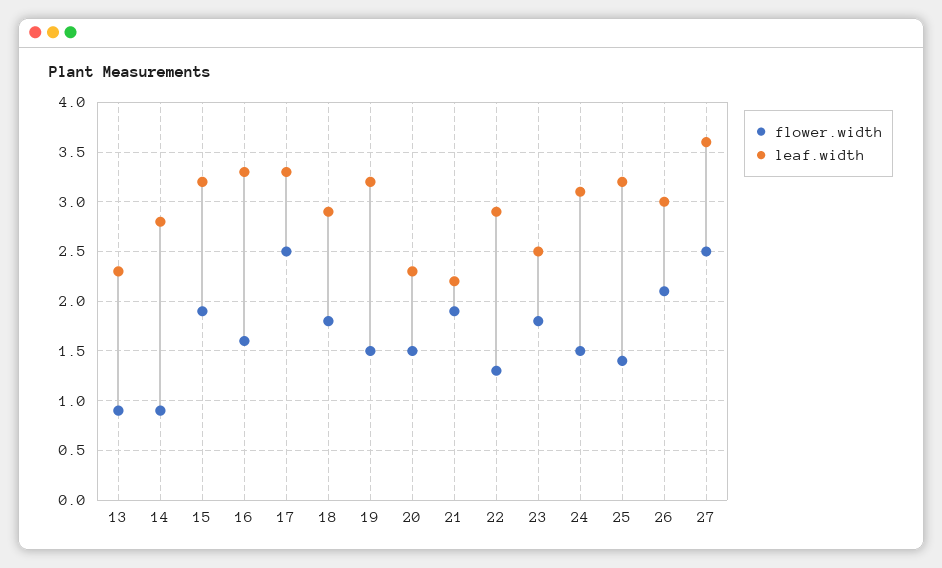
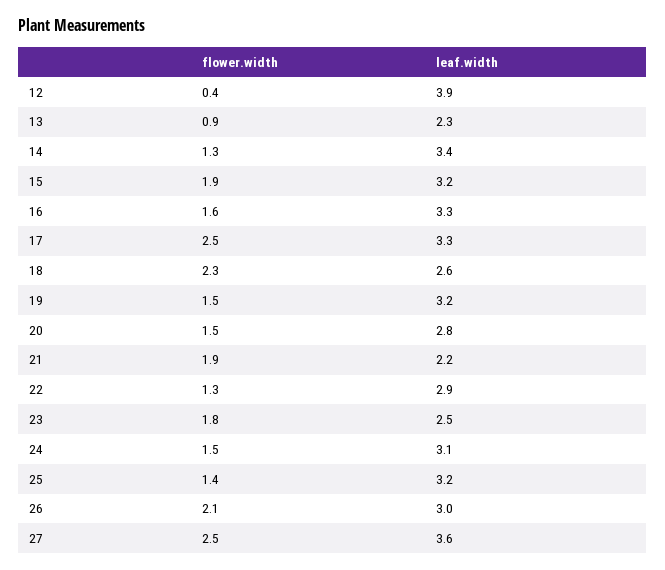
  {
    "flower.width": {
      "13": 0.9,
-     "14": 0.9,
+     "14": 1.3,
      "15": 1.9,
      "16": 1.6,
      "17": 2.5,
-     "18": 1.8,
+     "18": 2.3,
      "19": 1.5,
      "20": 1.5,
      "21": 1.9,
      "22": 1.3,
      "23": 1.8,
      "24": 1.5,
      "25": 1.4,
      "26": 2.1,
-     "27": 2.5
+     "27": 2.5,
+     "12": 0.4
    },
    "leaf.width": {
      "13": 2.3,
-     "14": 2.8,
+     "14": 3.4,
      "15": 3.2,
      "16": 3.3,
      "17": 3.3,
-     "18": 2.9,
+     "18": 2.6,
      "19": 3.2,
-     "20": 2.3,
+     "20": 2.8,
      "21": 2.2,
      "22": 2.9,
      "23": 2.5,
      "24": 3.1,
      "25": 3.2,
      "26": 3,
-     "27": 3.6
+     "27": 3.6,
+     "12": 3.9
    }
  }

